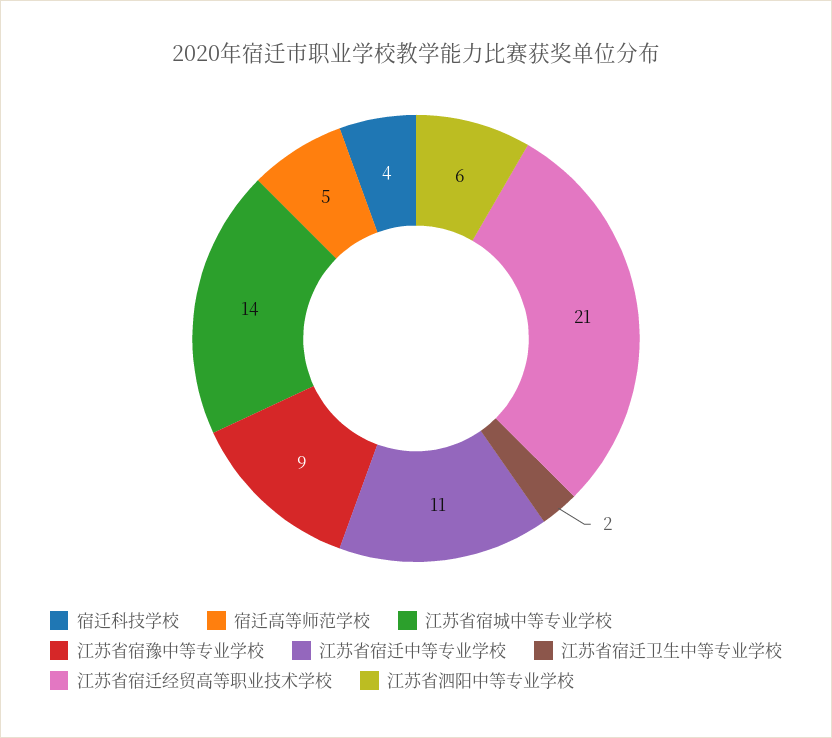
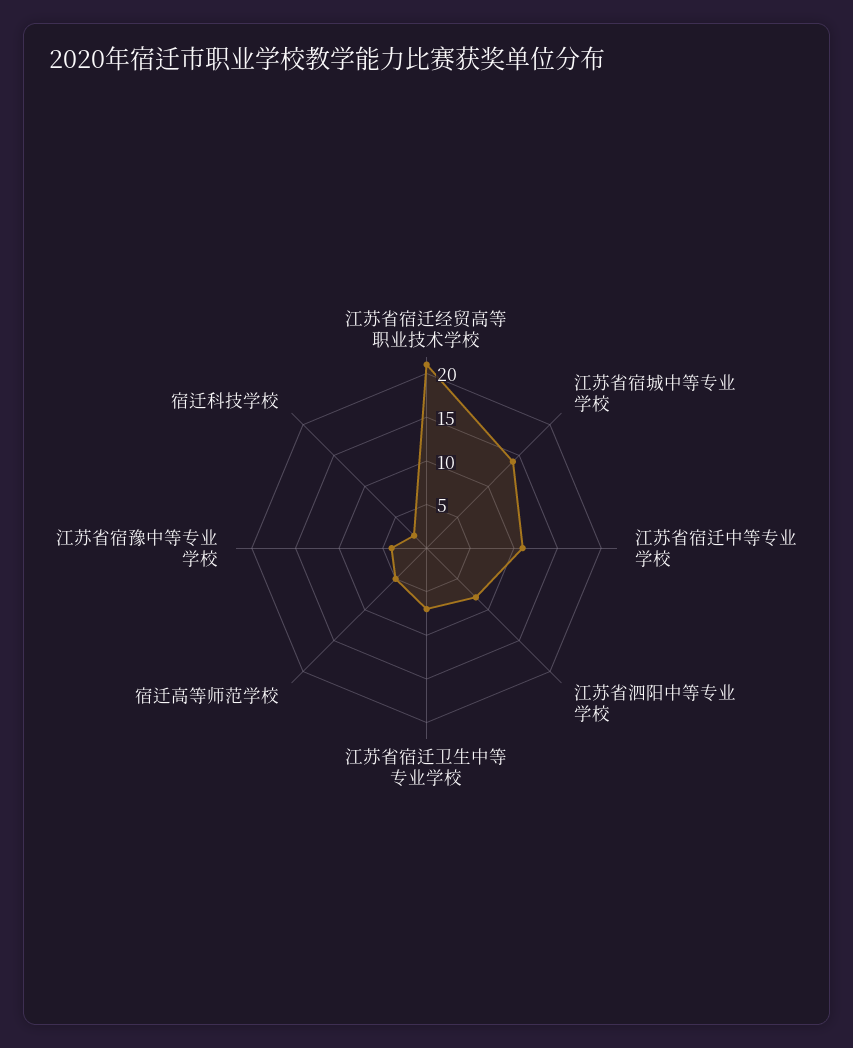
  {
-   "宿迁科技学校": 4,
+   "宿迁科技学校": 2,
    "宿迁高等师范学校": 5,
    "江苏省宿城中等专业学校": 14,
-   "江苏省宿豫中等专业学校": 9,
+   "江苏省宿豫中等专业学校": 4,
    "江苏省宿迁中等专业学校": 11,
-   "江苏省宿迁卫生中等专业学校": 2,
+   "江苏省宿迁卫生中等专业学校": 7,
    "江苏省宿迁经贸高等职业技术学校": 21,
-   "江苏省泗阳中等专业学校": 6
+   "江苏省泗阳中等专业学校": 8
  }

